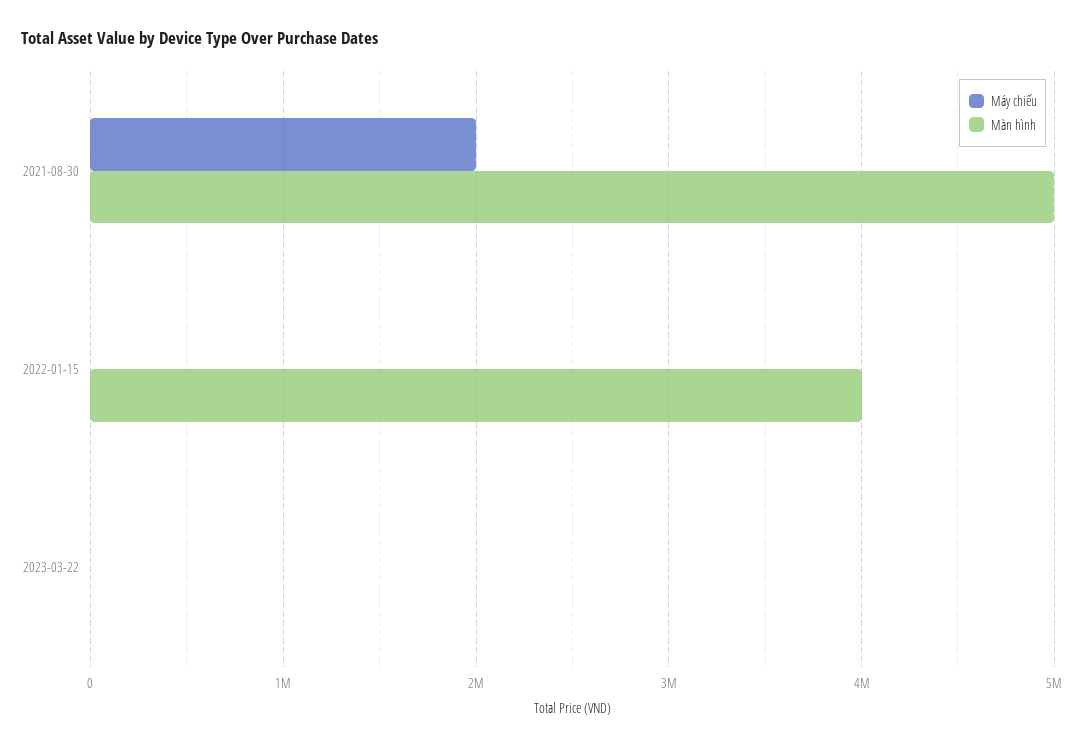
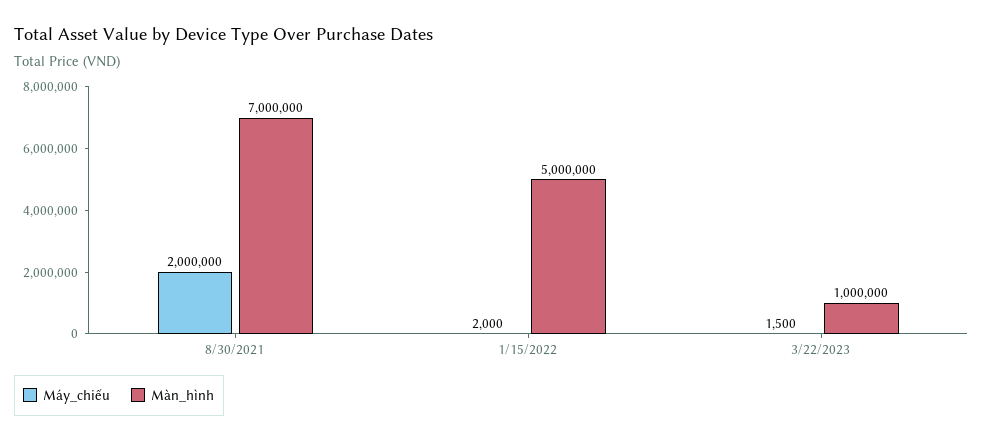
  {
    "Máy chiếu": {
      "2021-08-30": 2000000,
      "2022-01-15": 2000,
      "2023-03-22": 1500
    },
    "Màn hình": {
-     "2021-08-30": 5000000,
+     "2021-08-30": 7000000,
-     "2022-01-15": 4000000,
+     "2022-01-15": 5000000,
-     "2023-03-22": 0
+     "2023-03-22": 1000000
    }
  }

